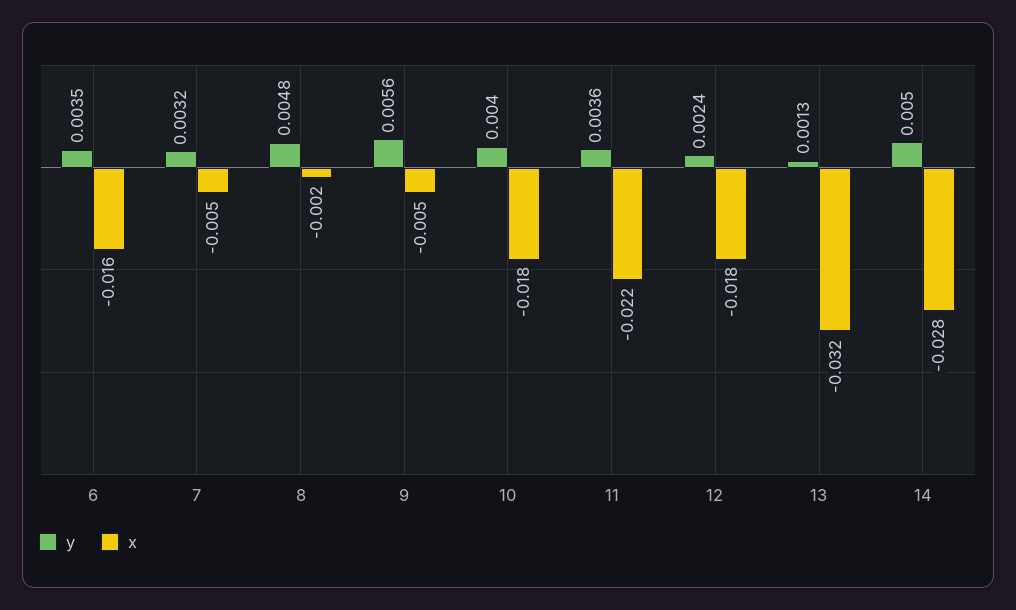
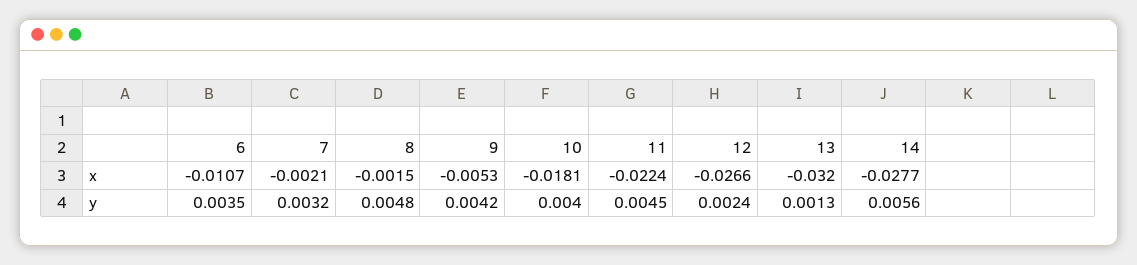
  {
    "y": {
      "6": 0.0035,
      "7": 0.0032,
      "8": 0.0048,
-     "9": 0.0056,
+     "9": 0.0042,
      "10": 0.004,
-     "11": 0.0036,
+     "11": 0.0045,
      "12": 0.0024,
      "13": 0.0013,
-     "14": 0.005
+     "14": 0.0056
    },
    "x": {
-     "6": -0.016,
+     "6": -0.0107,
-     "7": -0.005,
+     "7": -0.0021,
      "8": -0.0015,
      "9": -0.0053,
      "10": -0.0181,
      "11": -0.0224,
-     "12": -0.018,
+     "12": -0.0266,
      "13": -0.032,
      "14": -0.0277
    }
  }

